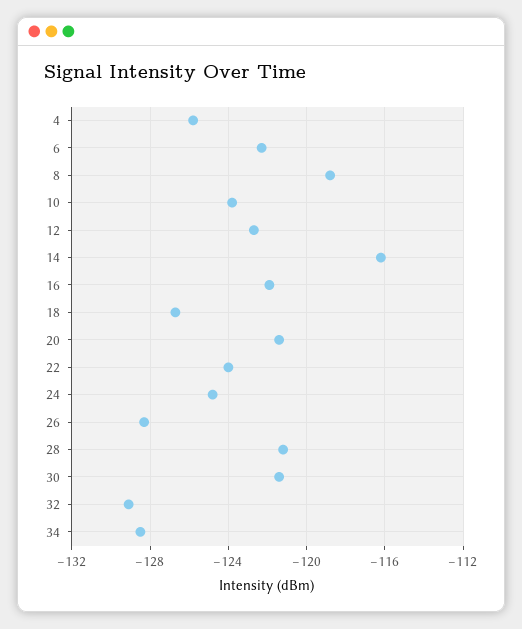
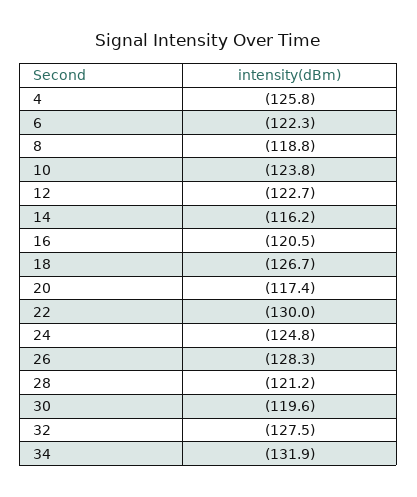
  {
    "4": -125.8,
    "6": -122.3,
    "8": -118.8,
    "10": -123.8,
    "12": -122.7,
    "14": -116.2,
-   "16": -122,
+   "16": -120.5,
    "18": -126.7,
-   "20": -121.5,
+   "20": -117.4,
-   "22": -124,
+   "22": -130,
    "24": -124.8,
    "26": -128.3,
    "28": -121.2,
-   "30": -121.5,
+   "30": -119.6,
-   "32": -129,
+   "32": -127.5,
-   "34": -128.5
+   "34": -131.9
  }

